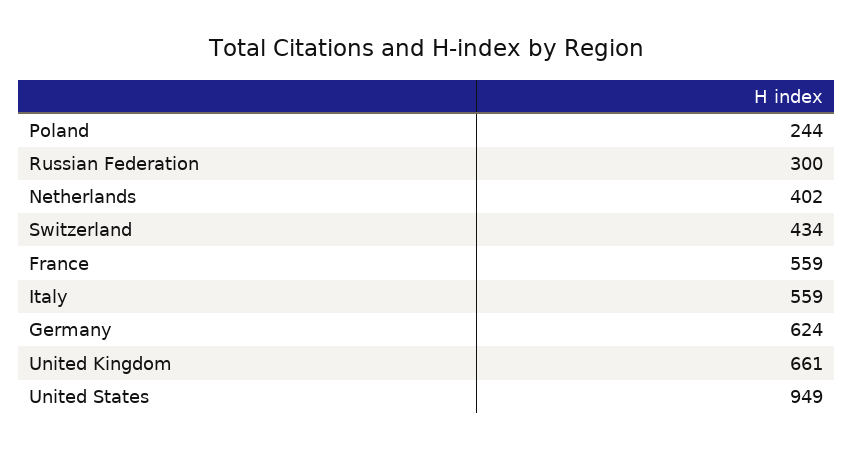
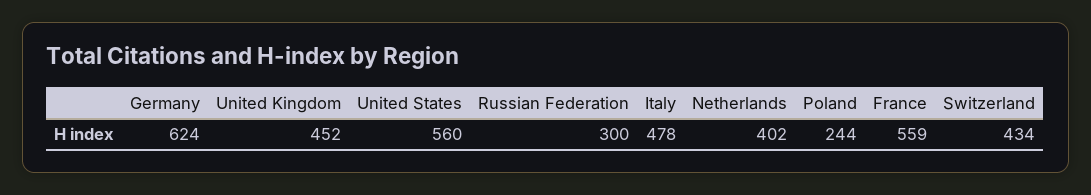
  {
    "Poland": 244,
    "Russian Federation": 300,
    "Netherlands": 402,
    "Switzerland": 434,
    "France": 559,
-   "Italy": 559,
+   "Italy": 478,
    "Germany": 624,
-   "United Kingdom": 661,
+   "United Kingdom": 452,
-   "United States": 949
+   "United States": 560
  }

